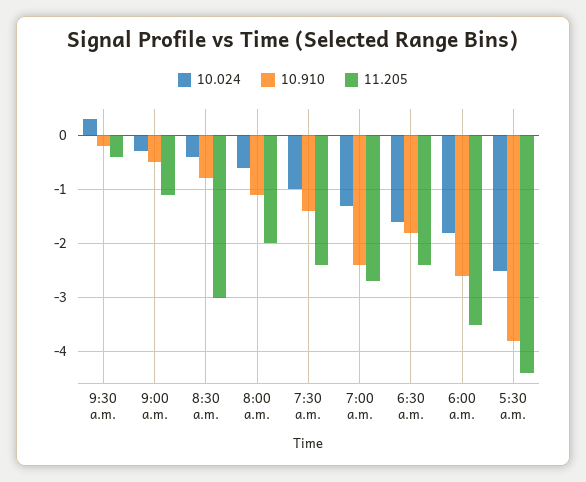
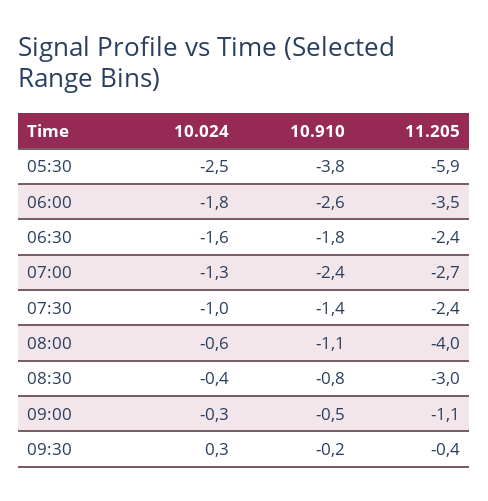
  {
    "10.024": {
      "9:30 a.m.": 0.3,
      "9:00 a.m.": -0.3,
      "8:30 a.m.": -0.4,
      "8:00 a.m.": -0.6,
      "7:30 a.m.": -1,
      "7:00 a.m.": -1.3,
      "6:30 a.m.": -1.6,
      "6:00 a.m.": -1.8,
      "5:30 a.m.": -2.5
    },
    "10.910": {
      "9:30 a.m.": -0.2,
      "9:00 a.m.": -0.5,
      "8:30 a.m.": -0.8,
      "8:00 a.m.": -1.1,
      "7:30 a.m.": -1.4,
      "7:00 a.m.": -2.4,
      "6:30 a.m.": -1.8,
      "6:00 a.m.": -2.6,
      "5:30 a.m.": -3.8
    },
    "11.205": {
      "9:30 a.m.": -0.4,
      "9:00 a.m.": -1.1,
      "8:30 a.m.": -3,
-     "8:00 a.m.": -2,
+     "8:00 a.m.": -4,
      "7:30 a.m.": -2.4,
      "7:00 a.m.": -2.7,
      "6:30 a.m.": -2.4,
      "6:00 a.m.": -3.5,
-     "5:30 a.m.": -4.5
+     "5:30 a.m.": -5.9
    }
  }

